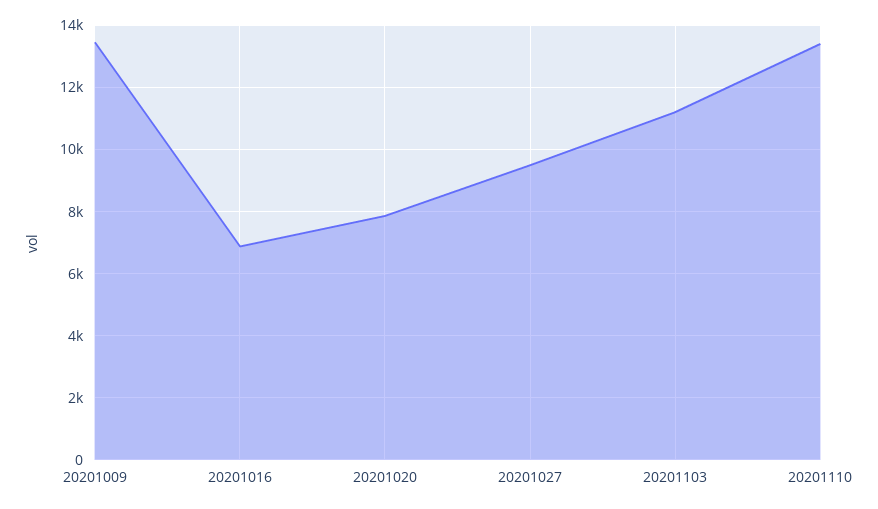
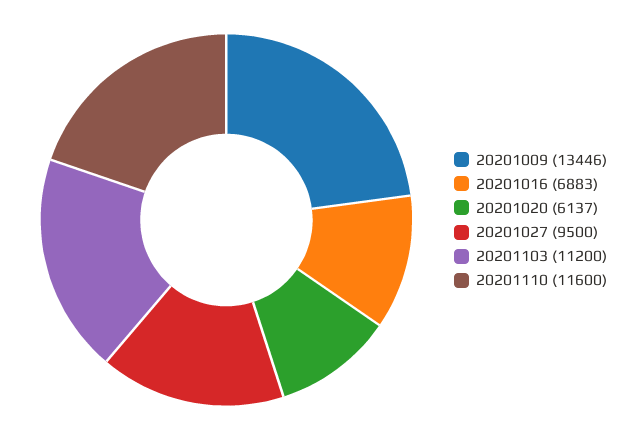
  {
    "20201009": 13446,
    "20201016": 6883,
-   "20201020": 7800,
+   "20201020": 6137,
    "20201027": 9500,
    "20201103": 11200,
-   "20201110": 13400
+   "20201110": 11600
  }

